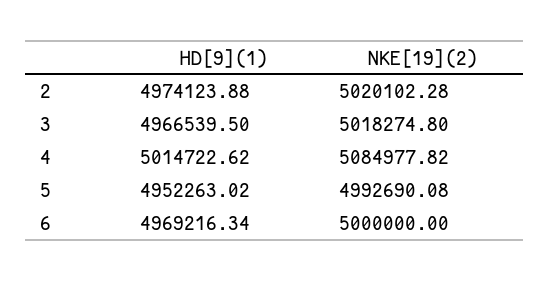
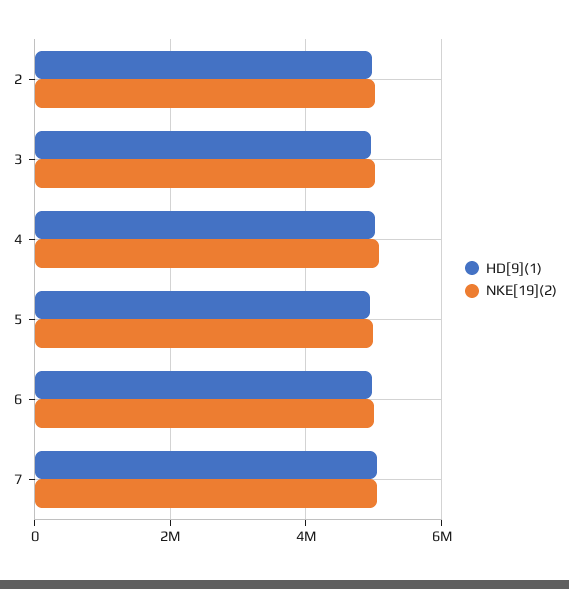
  {
    "HD[9](1)": {
      "2": 4974123.88,
      "3": 4966539.5,
      "4": 5014722.62,
      "5": 4952263.02,
-     "6": 4969216.34
+     "6": 4969216.34,
+     "7": 5000000
    },
    "NKE[19](2)": {
      "2": 5020102.28,
      "3": 5018274.8,
      "4": 5084977.82,
      "5": 4992690.08,
-     "6": 5000000
+     "6": 5000000,
+     "7": 5000000
    }
  }

